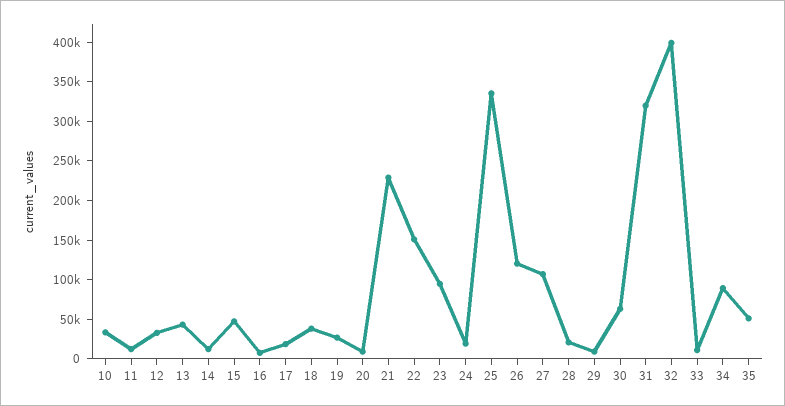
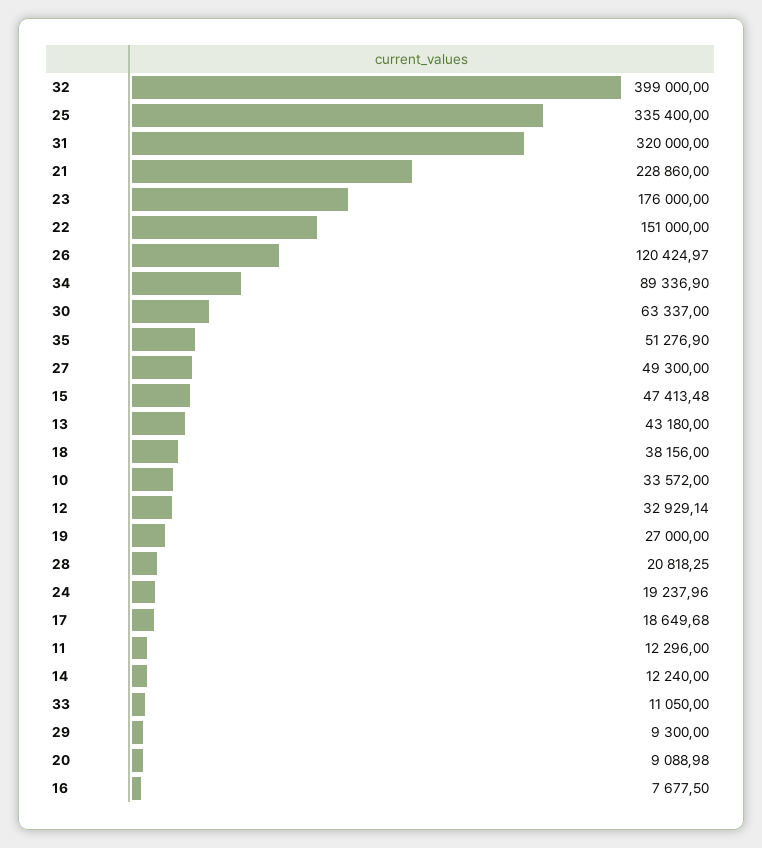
  {
    "10": 33572,
    "11": 12296,
    "12": 32929.14,
    "13": 43180,
    "14": 12240,
    "15": 47413.48,
    "16": 7677.5,
    "17": 18649.68,
    "18": 38156,
    "19": 27000,
    "20": 9088.98,
    "21": 228860,
    "22": 151000,
-   "23": 100000,
+   "23": 176000,
    "24": 19237.96,
    "25": 335400,
    "26": 120424.97,
-   "27": 100000,
+   "27": 49300,
    "28": 20818.25,
    "29": 9300,
    "30": 63337,
    "31": 320000,
    "32": 399000,
    "33": 11050,
    "34": 89336.9,
    "35": 51276.9
  }

